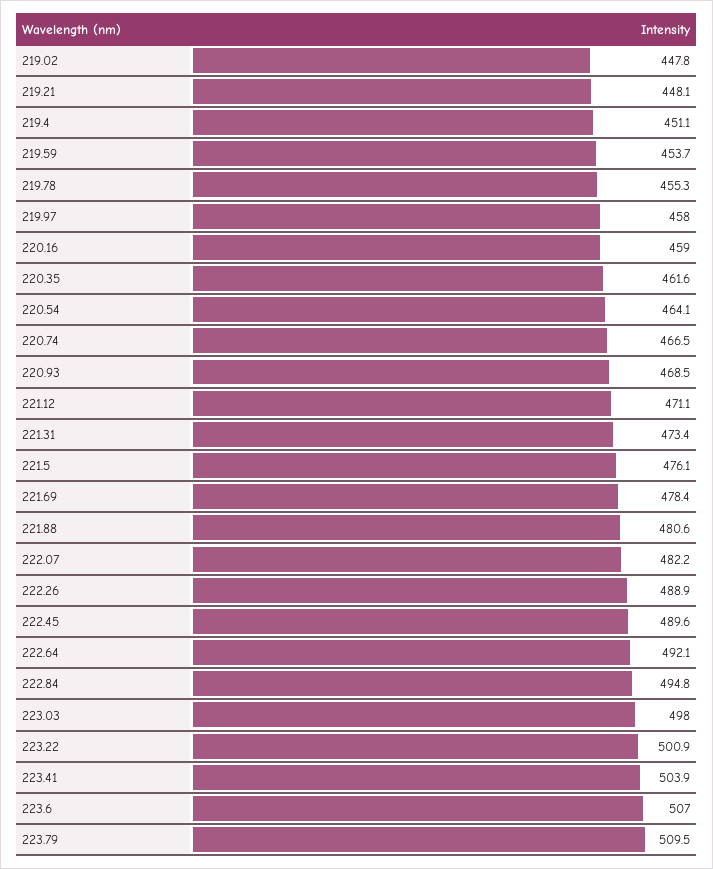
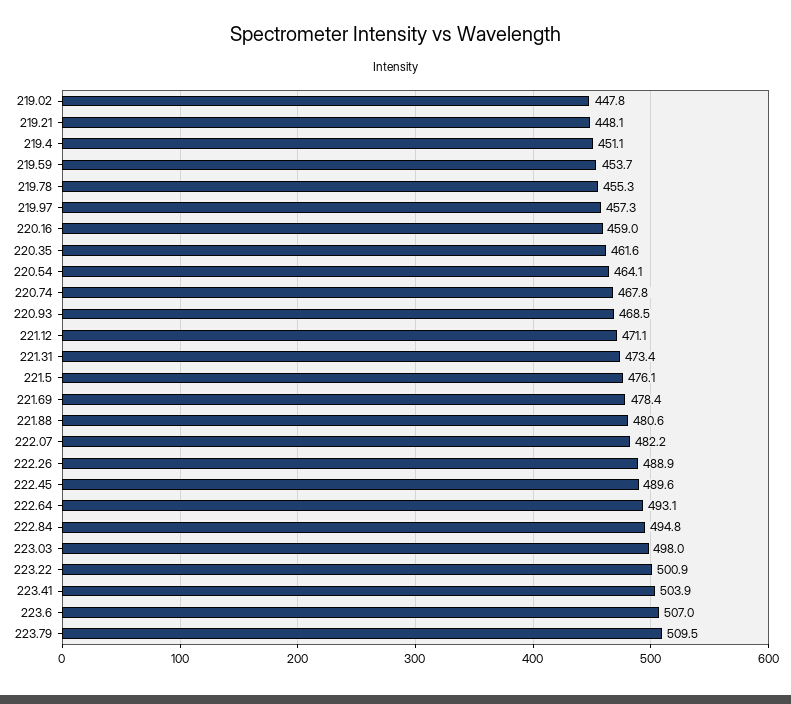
  {
    "219.02": 447.8,
    "219.21": 448.1,
    "219.4": 451.1,
    "219.59": 453.7,
    "219.78": 455.3,
-   "219.97": 458,
+   "219.97": 457.3,
    "220.16": 459,
    "220.35": 461.6,
    "220.54": 464.1,
-   "220.74": 466.5,
+   "220.74": 467.8,
    "220.93": 468.5,
    "221.12": 471.1,
    "221.31": 473.4,
    "221.5": 476.1,
    "221.69": 478.4,
    "221.88": 480.6,
    "222.07": 482.2,
    "222.26": 488.9,
    "222.45": 489.6,
-   "222.64": 492.1,
+   "222.64": 493.1,
    "222.84": 494.8,
    "223.03": 498,
    "223.22": 500.9,
    "223.41": 503.9,
    "223.6": 507,
    "223.79": 509.5
  }

